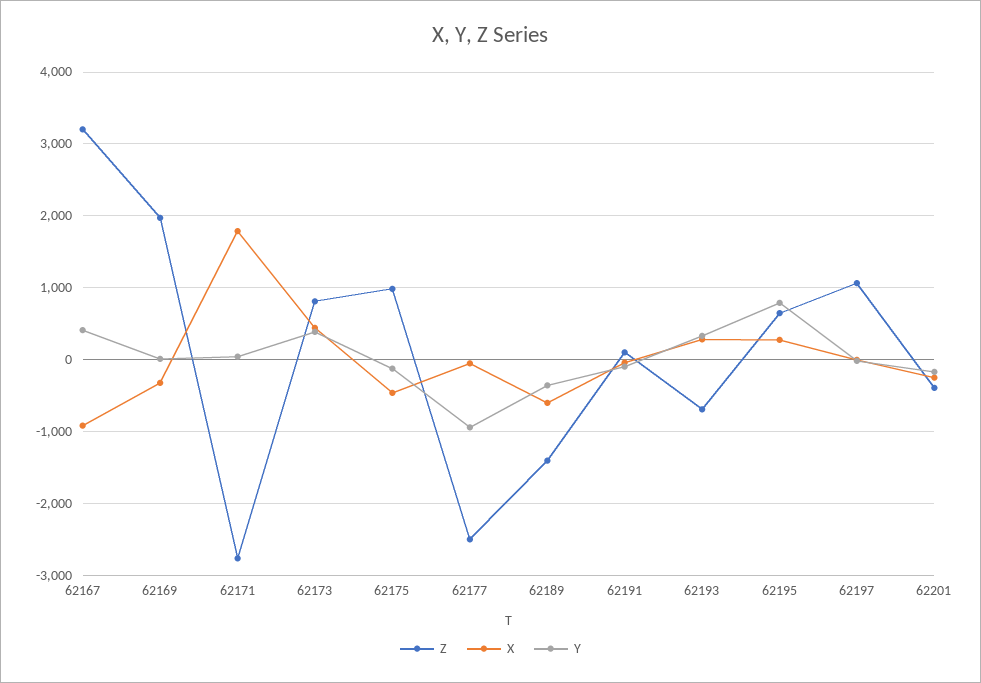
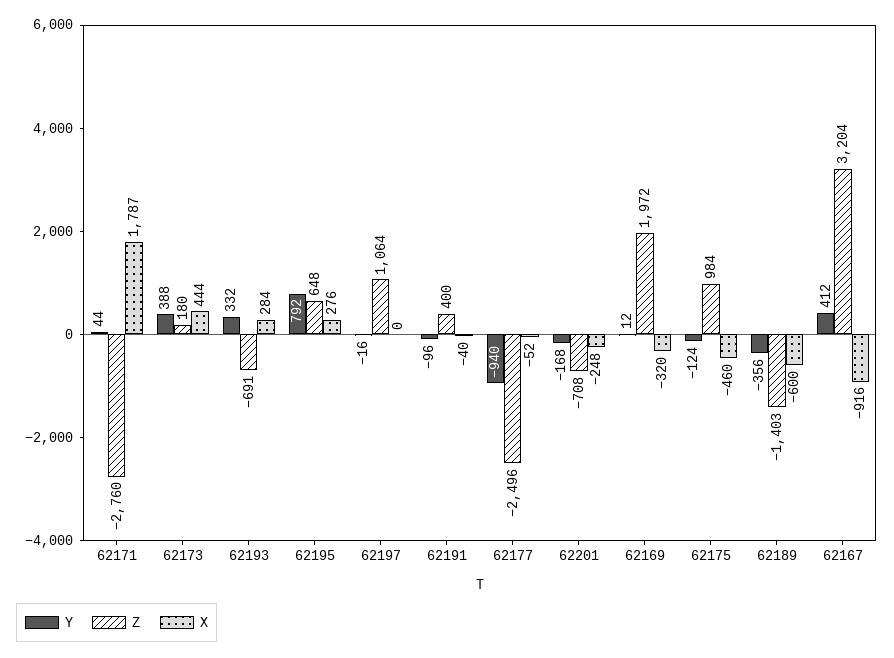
  {
    "Z": {
      "62167": 3204,
      "62169": 1972,
      "62171": -2760,
-     "62173": 800,
+     "62173": 180,
      "62175": 984,
      "62177": -2496,
      "62189": -1403,
-     "62191": 100,
+     "62191": 400,
      "62193": -691,
      "62195": 648,
      "62197": 1064,
-     "62201": -400
+     "62201": -708
    },
    "X": {
      "62167": -916,
      "62169": -320,
      "62171": 1787,
      "62173": 444,
      "62175": -460,
      "62177": -52,
      "62189": -600,
      "62191": -40,
      "62193": 284,
      "62195": 276,
      "62197": 0,
      "62201": -248
    },
    "Y": {
      "62167": 412,
      "62169": 12,
      "62171": 44,
      "62173": 388,
      "62175": -124,
      "62177": -940,
      "62189": -356,
      "62191": -96,
      "62193": 332,
      "62195": 792,
      "62197": -16,
      "62201": -168
    }
  }

